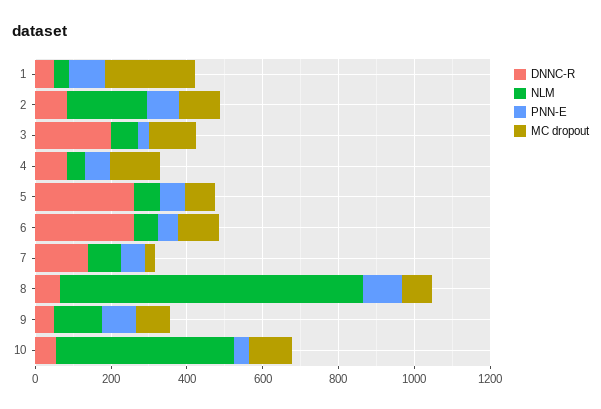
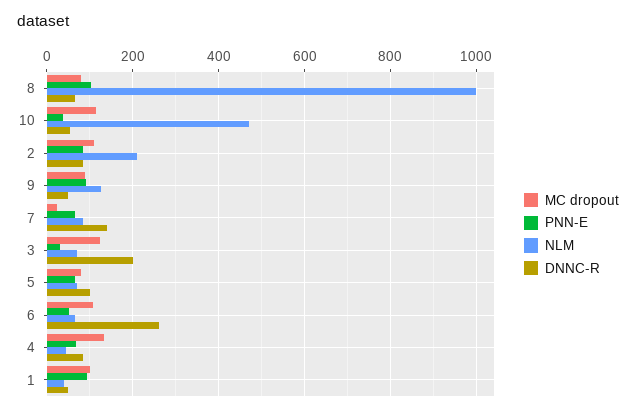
  {
    "DNNC-R": {
      "1": 60,
      "2": 80,
      "3": 200,
      "4": 80,
-     "5": 250,
+     "5": 100,
      "6": 260,
      "7": 140,
      "8": 60,
      "9": 60,
      "10": 60
    },
    "NLM": {
      "1": 40,
      "2": 220,
      "3": 80,
      "4": 40,
      "5": 80,
      "6": 60,
      "7": 80,
-     "8": 800,
+     "8": 1000,
      "9": 120,
      "10": 480
    },
    "PNN-E": {
      "1": 100,
      "2": 80,
      "3": 40,
      "4": 60,
      "5": 60,
      "6": 60,
      "7": 60,
      "8": 100,
      "9": 100,
      "10": 40
    },
    "MC dropout": {
-     "1": 250,
+     "1": 100,
      "2": 100,
      "3": 120,
      "4": 140,
      "5": 80,
      "6": 100,
      "7": 20,
      "8": 80,
      "9": 80,
      "10": 120
    }
  }

